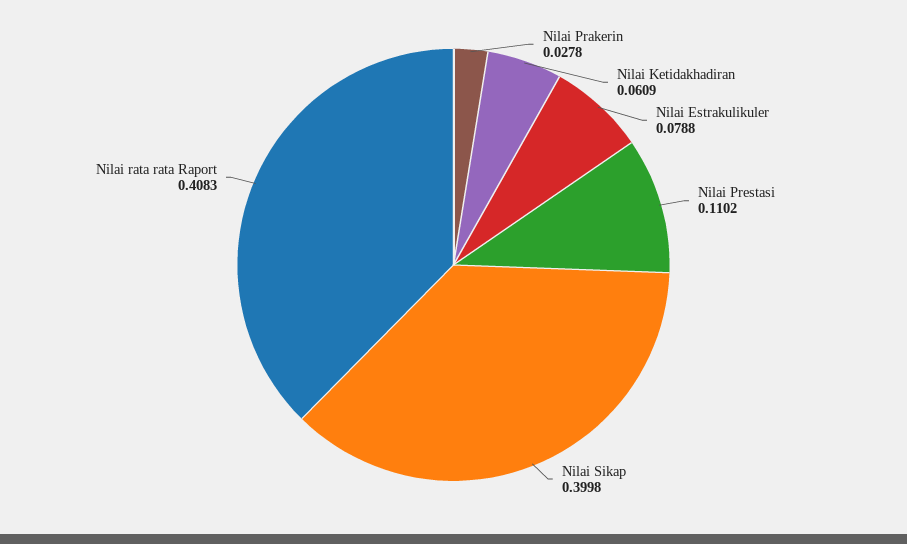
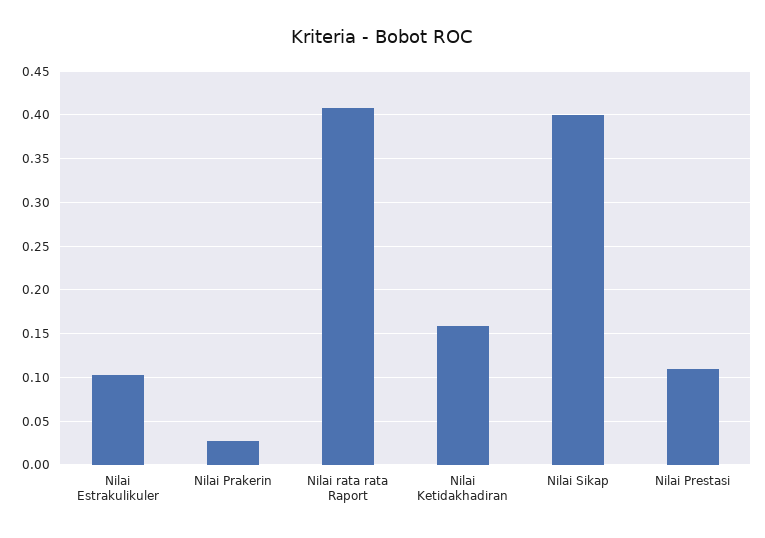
  {
    "Nilai Prakerin": 0.0278,
-   "Nilai Ketidakhadiran": 0.0609,
+   "Nilai Ketidakhadiran": 0.16,
-   "Nilai Estrakulikuler": 0.0788,
+   "Nilai Estrakulikuler": 0.1,
    "Nilai Prestasi": 0.1102,
    "Nilai Sikap": 0.3998,
    "Nilai rata rata Raport": 0.4083
  }

